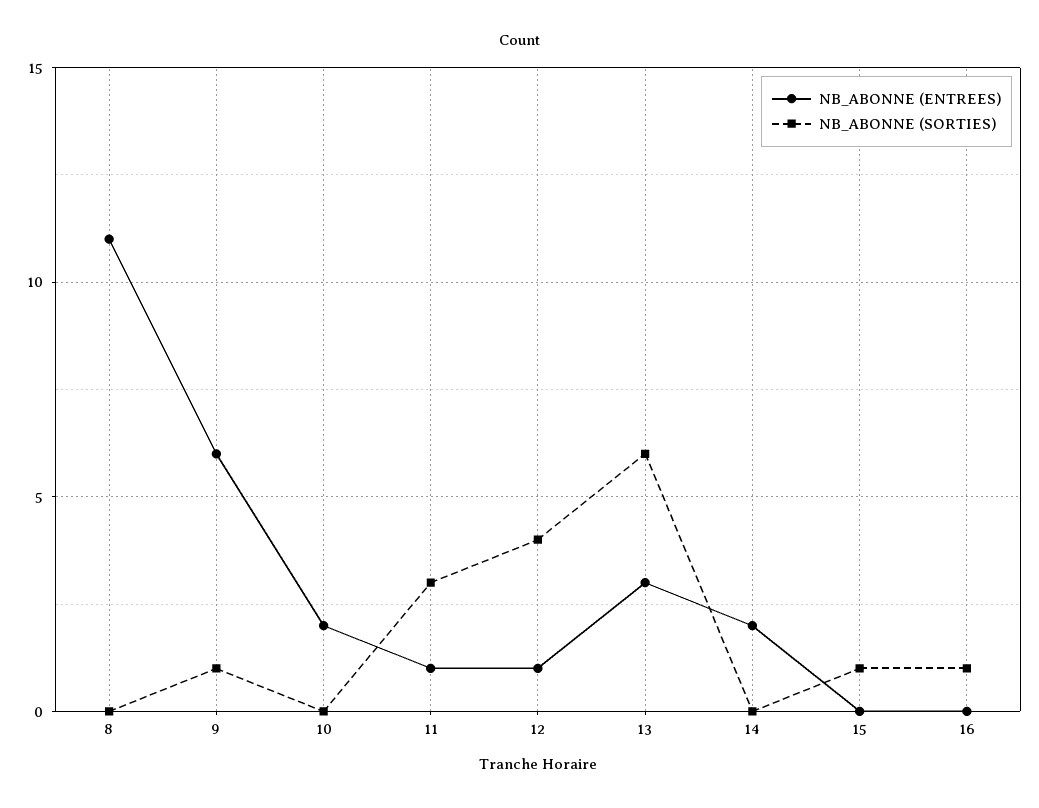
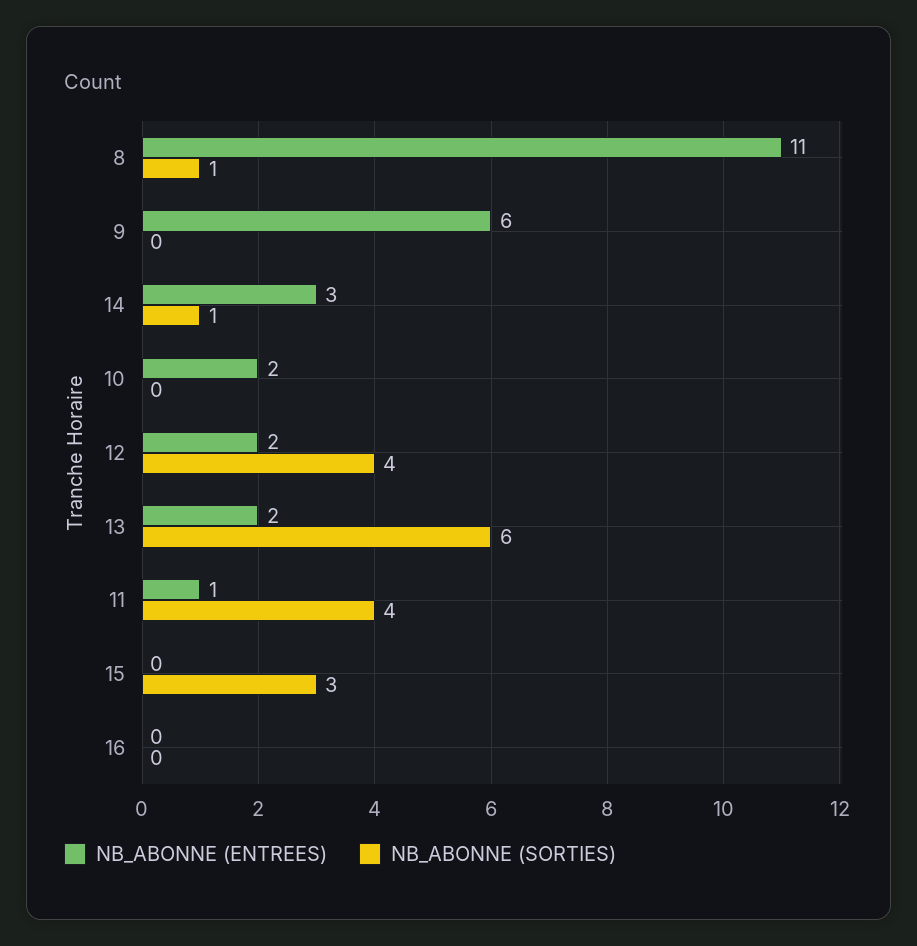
  {
    "NB_ABONNE (ENTREES)": {
      "8": 11,
      "9": 6,
      "10": 2,
      "11": 1,
-     "12": 1,
+     "12": 2,
-     "13": 3,
+     "13": 2,
-     "14": 2,
+     "14": 3,
      "15": 0,
      "16": 0
    },
    "NB_ABONNE (SORTIES)": {
-     "8": 0,
+     "8": 1,
-     "9": 1,
+     "9": 0,
      "10": 0,
-     "11": 3,
+     "11": 4,
      "12": 4,
      "13": 6,
-     "14": 0,
+     "14": 1,
-     "15": 1,
+     "15": 3,
-     "16": 1
+     "16": 0
    }
  }

